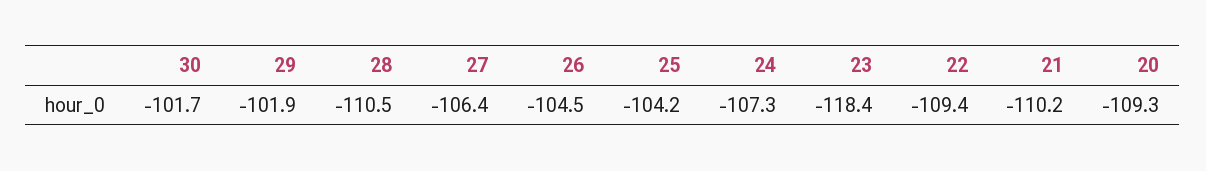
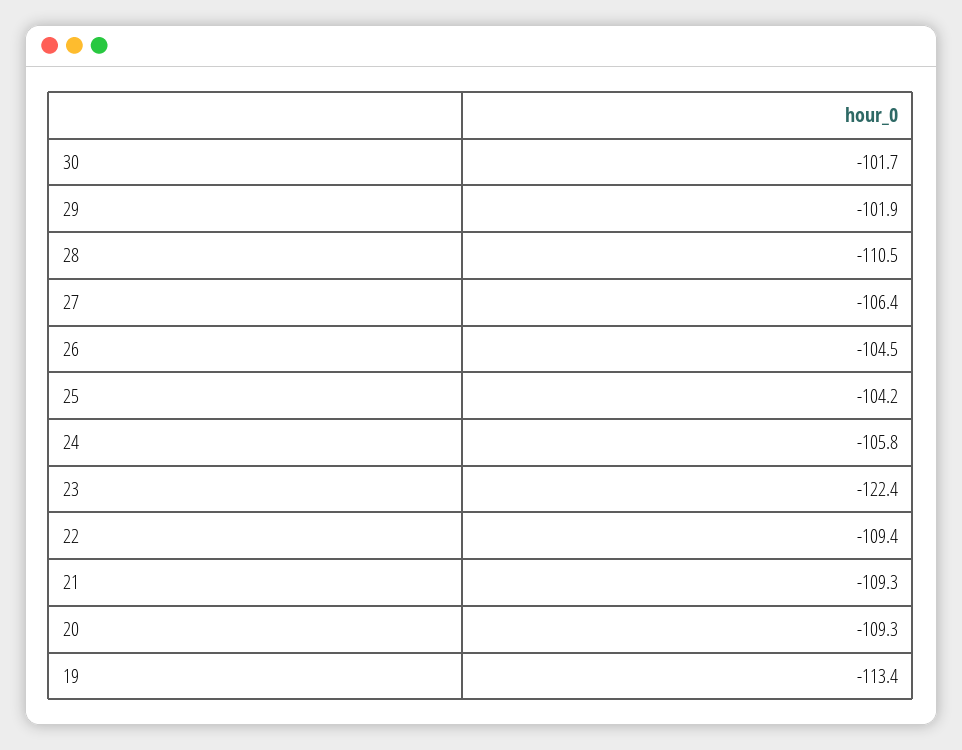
  {
    "30": -101.7,
    "29": -101.9,
    "28": -110.5,
    "27": -106.4,
    "26": -104.5,
    "25": -104.2,
-   "24": -107.3,
+   "24": -105.8,
-   "23": -118.4,
+   "23": -122.4,
    "22": -109.4,
-   "21": -110.2,
+   "21": -109.3,
-   "20": -109.3
+   "20": -109.3,
+   "19": -113.4
  }

